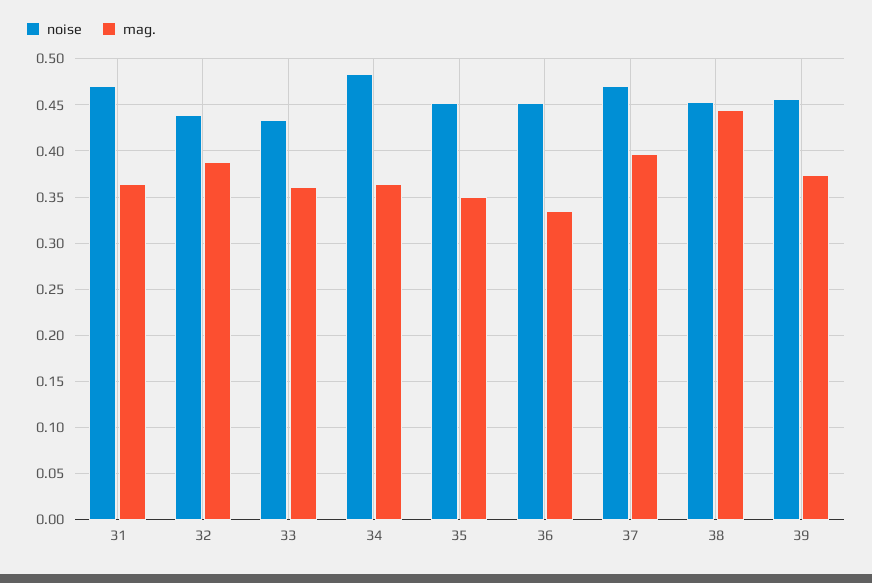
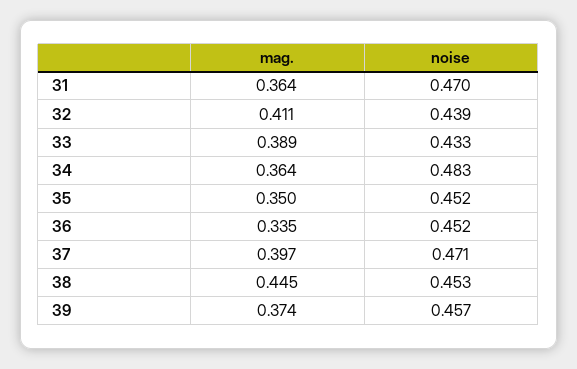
  {
    "noise": {
      "31": 0.47,
      "32": 0.439,
      "33": 0.433,
      "34": 0.483,
      "35": 0.452,
      "36": 0.452,
      "37": 0.471,
      "38": 0.453,
      "39": 0.457
    },
    "mag.": {
      "31": 0.364,
-     "32": 0.39,
+     "32": 0.411,
-     "33": 0.36,
+     "33": 0.389,
      "34": 0.364,
      "35": 0.35,
      "36": 0.335,
      "37": 0.397,
      "38": 0.445,
      "39": 0.374
    }
  }

